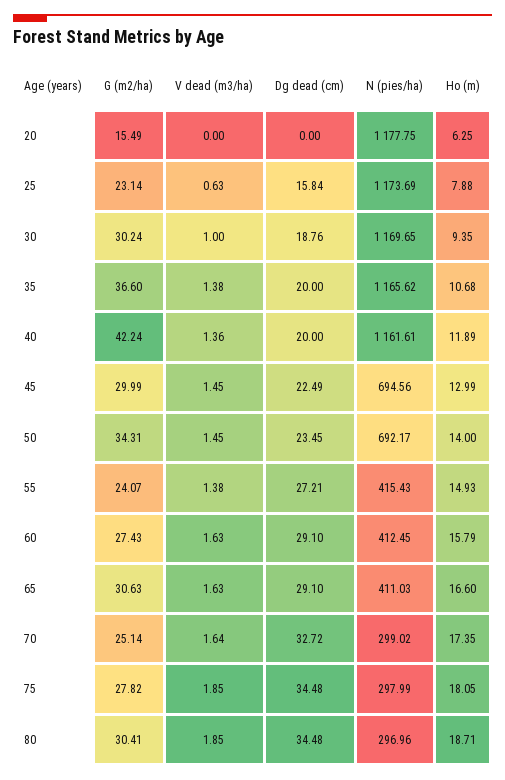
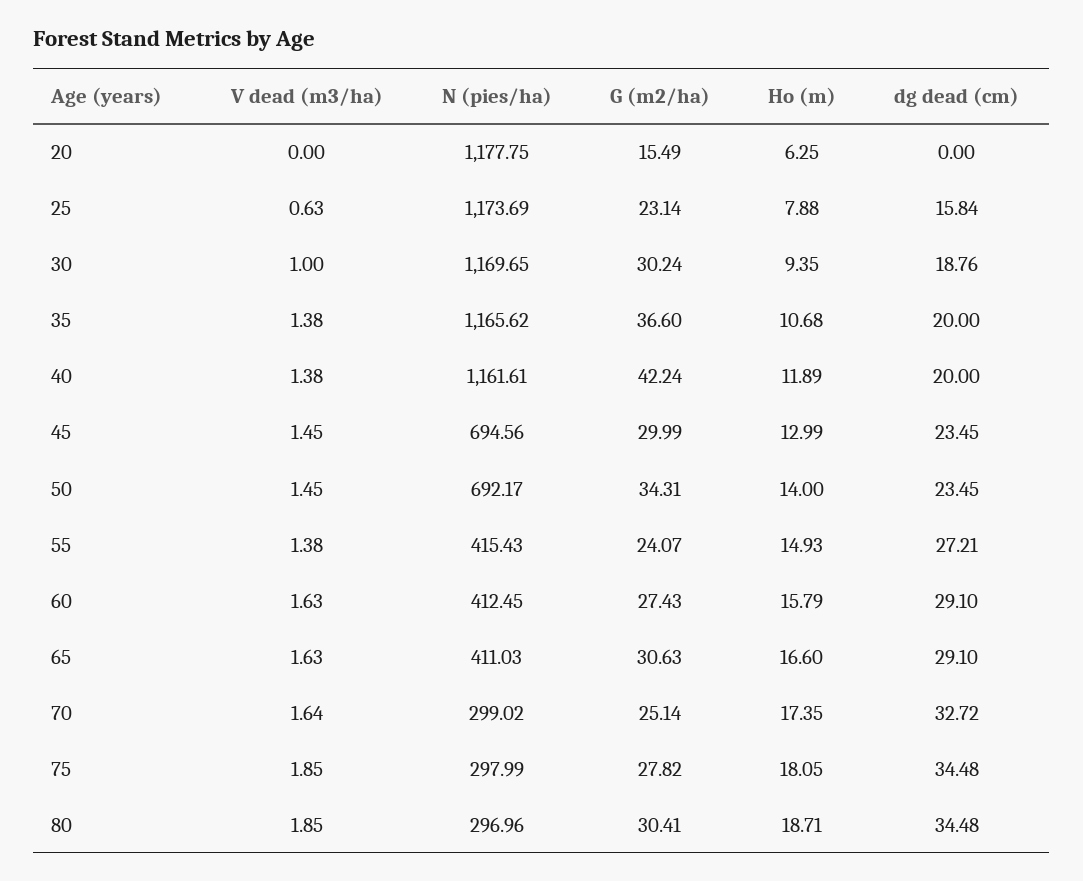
  {
    "G (m2/ha)": {
      "20": 15.49,
      "25": 23.14,
      "30": 30.24,
      "35": 36.6,
      "40": 42.24,
      "45": 29.99,
      "50": 34.31,
      "55": 24.07,
      "60": 27.43,
      "65": 30.63,
      "70": 25.14,
      "75": 27.82,
      "80": 30.41
    },
    "V dead (m3/ha)": {
      "20": 0,
      "25": 0.63,
      "30": 1,
      "35": 1.38,
-     "40": 1.36,
+     "40": 1.38,
      "45": 1.45,
      "50": 1.45,
      "55": 1.38,
      "60": 1.63,
      "65": 1.63,
      "70": 1.64,
      "75": 1.85,
      "80": 1.85
    },
    "Dg dead (cm)": {
      "20": 0,
      "25": 15.84,
      "30": 18.76,
      "35": 20,
      "40": 20,
-     "45": 22.49,
+     "45": 23.45,
      "50": 23.45,
      "55": 27.21,
      "60": 29.1,
      "65": 29.1,
      "70": 32.72,
      "75": 34.48,
      "80": 34.48
    },
    "N (pies/ha)": {
      "20": 1177.75,
      "25": 1173.69,
      "30": 1169.65,
      "35": 1165.62,
      "40": 1161.61,
      "45": 694.56,
      "50": 692.17,
      "55": 415.43,
      "60": 412.45,
      "65": 411.03,
      "70": 299.02,
      "75": 297.99,
      "80": 296.96
    },
    "Ho (m)": {
      "20": 6.25,
      "25": 7.88,
      "30": 9.35,
      "35": 10.68,
      "40": 11.89,
      "45": 12.99,
      "50": 14,
      "55": 14.93,
      "60": 15.79,
      "65": 16.6,
      "70": 17.35,
      "75": 18.05,
      "80": 18.71
    }
  }

